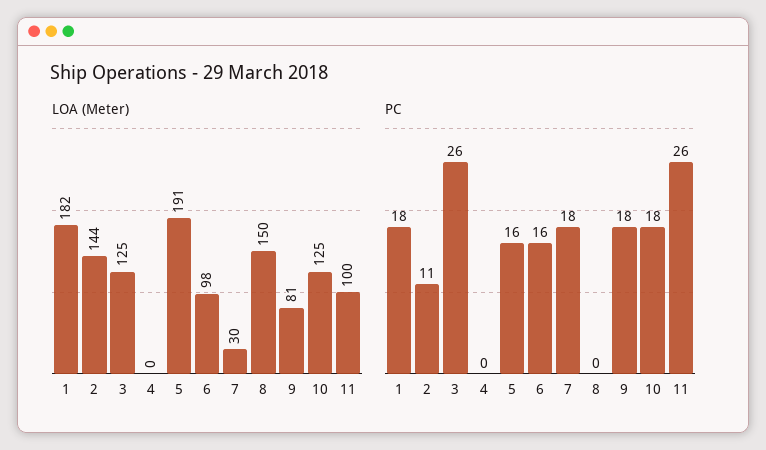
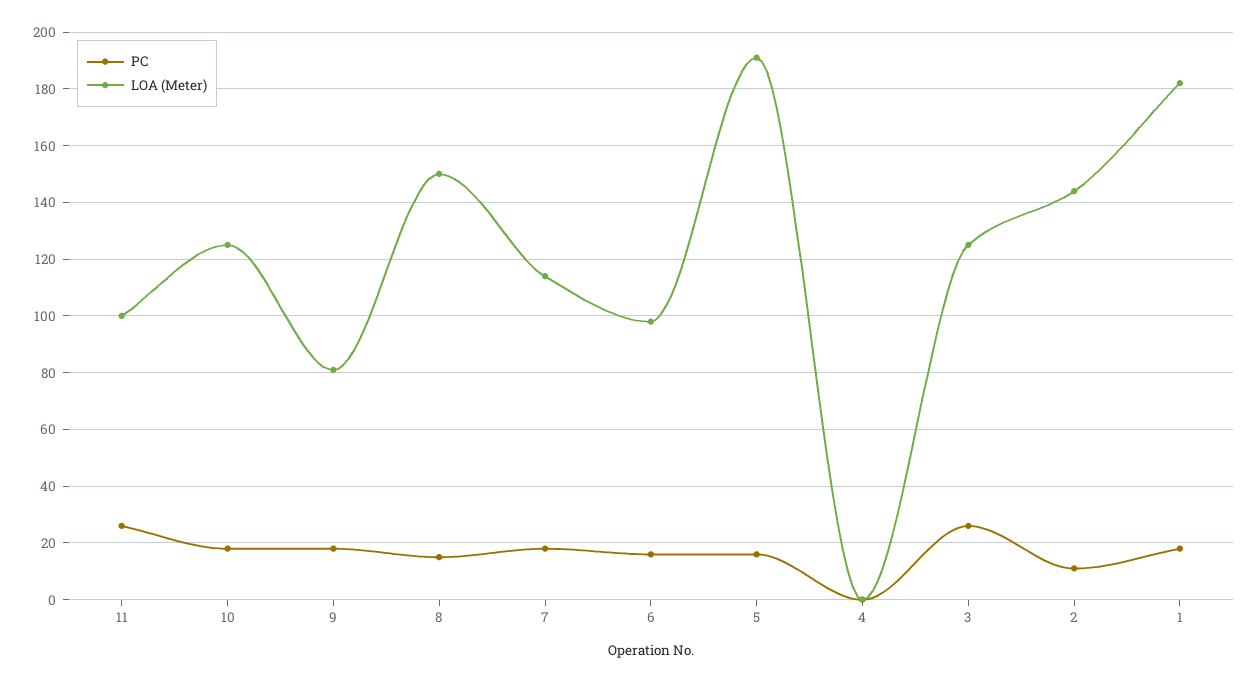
  {
    "LOA (Meter)": {
      "1": 182,
      "2": 144,
      "3": 125,
      "4": 0,
      "5": 191,
      "6": 98,
-     "7": 30,
+     "7": 115,
      "8": 150,
      "9": 81,
      "10": 125,
      "11": 100
    },
    "PC": {
      "1": 18,
      "2": 11,
      "3": 26,
      "4": 0,
      "5": 16,
      "6": 16,
      "7": 18,
-     "8": 0,
+     "8": 15,
      "9": 18,
      "10": 18,
      "11": 26
    }
  }

